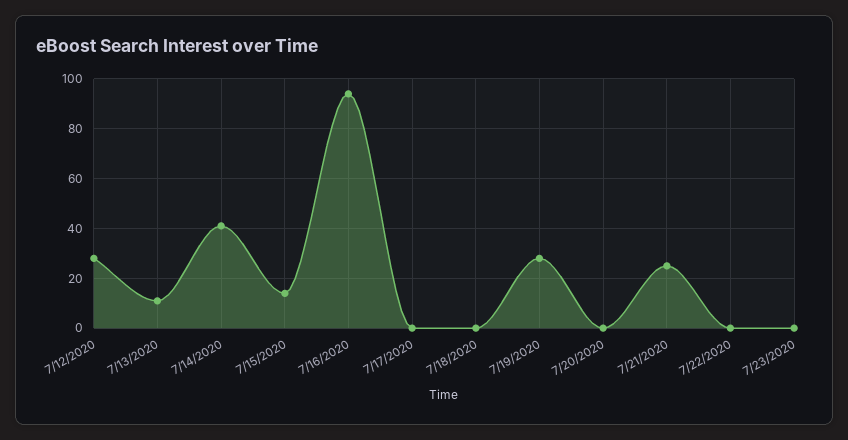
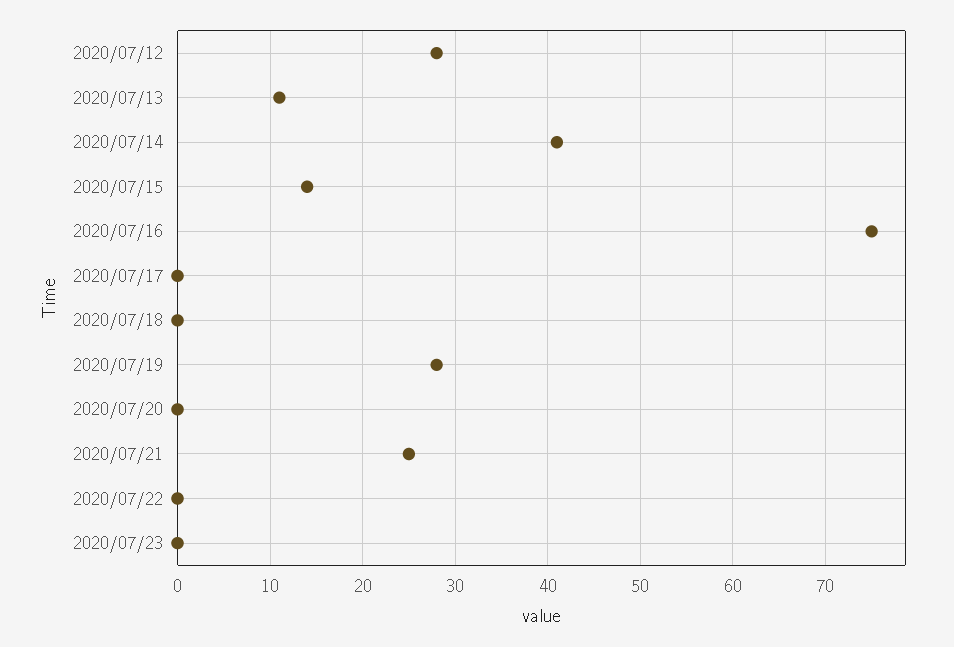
  {
    "7/12/2020": 28,
    "7/13/2020": 11,
    "7/14/2020": 41,
    "7/15/2020": 14,
-   "7/16/2020": 95,
+   "7/16/2020": 75,
    "7/17/2020": 0,
    "7/18/2020": 0,
    "7/19/2020": 28,
    "7/20/2020": 0,
    "7/21/2020": 25,
    "7/22/2020": 0,
    "7/23/2020": 0
  }

